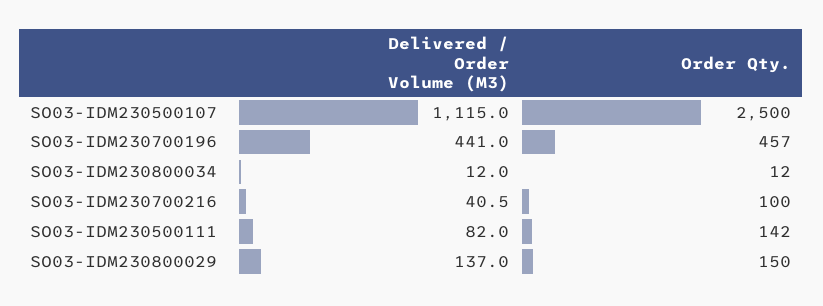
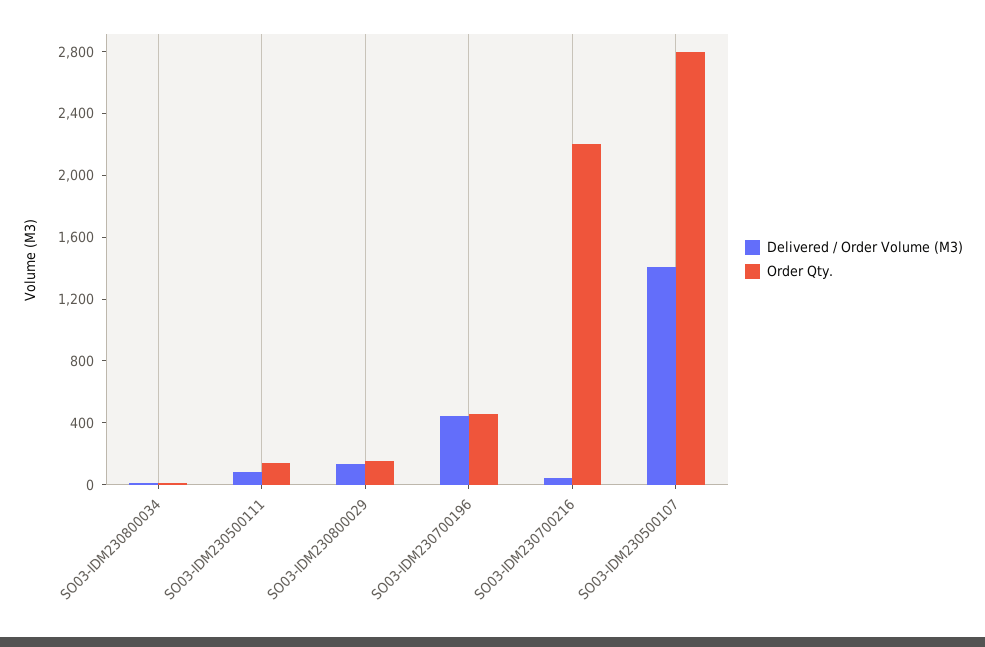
  {
    "Delivered / Order Volume (M3)": {
-     "SO03-IDM230500107": 1115,
+     "SO03-IDM230500107": 1400,
      "SO03-IDM230700196": 441,
      "SO03-IDM230800034": 12,
      "SO03-IDM230700216": 40.5,
      "SO03-IDM230500111": 82,
      "SO03-IDM230800029": 137
    },
    "Order Qty.": {
-     "SO03-IDM230500107": 2500,
+     "SO03-IDM230500107": 2800,
      "SO03-IDM230700196": 457,
      "SO03-IDM230800034": 12,
-     "SO03-IDM230700216": 100,
+     "SO03-IDM230700216": 2200,
      "SO03-IDM230500111": 142,
      "SO03-IDM230800029": 150
    }
  }

